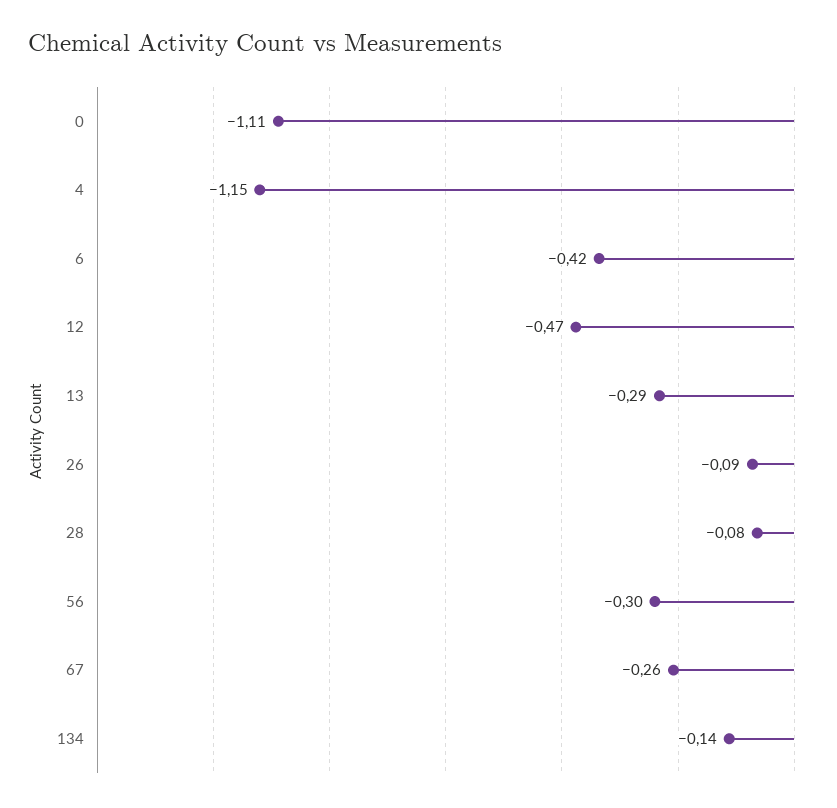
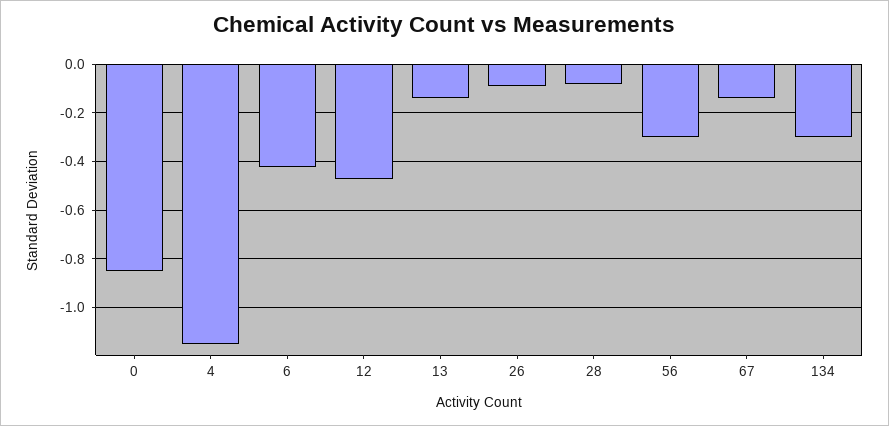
  {
-   "0": -1.11,
+   "0": -0.85,
    "4": -1.15,
    "6": -0.42,
    "12": -0.47,
-   "13": -0.29,
+   "13": -0.15,
    "26": -0.09,
    "28": -0.08,
    "56": -0.3,
-   "67": -0.26,
+   "67": -0.15,
-   "134": -0.14
+   "134": -0.3
  }

